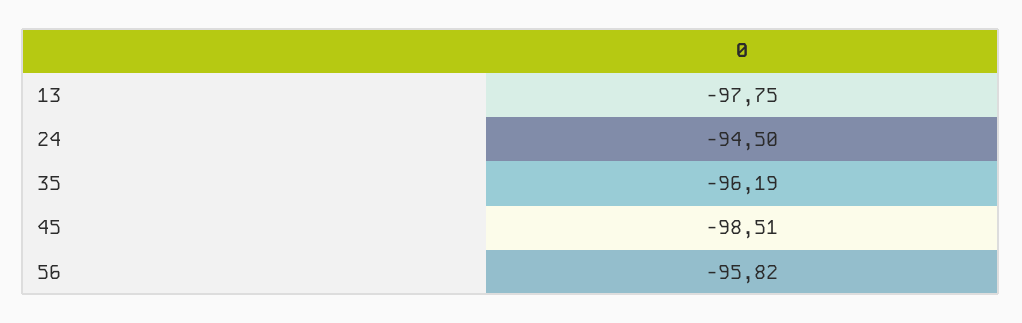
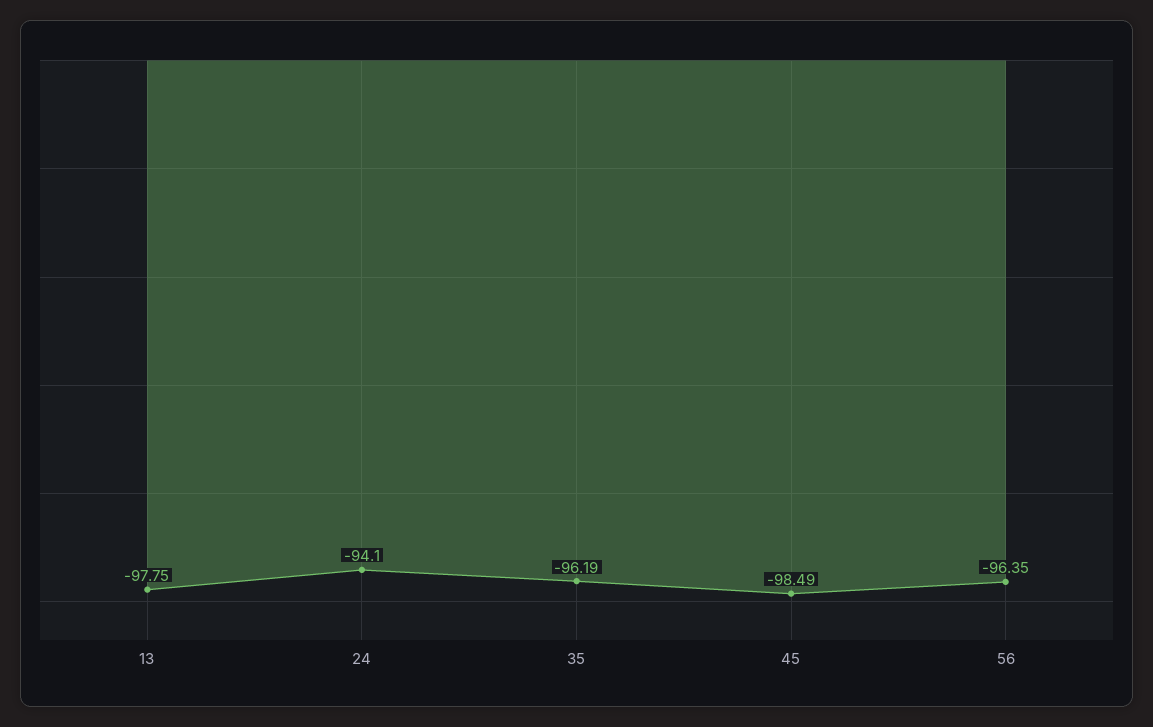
  {
    "13": -97.75,
-   "24": -94.5,
+   "24": -94.1,
    "35": -96.19,
-   "45": -98.51,
+   "45": -98.49,
-   "56": -95.82
+   "56": -96.35
  }

